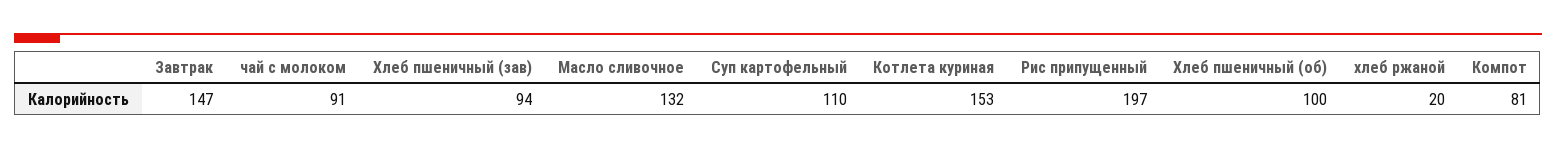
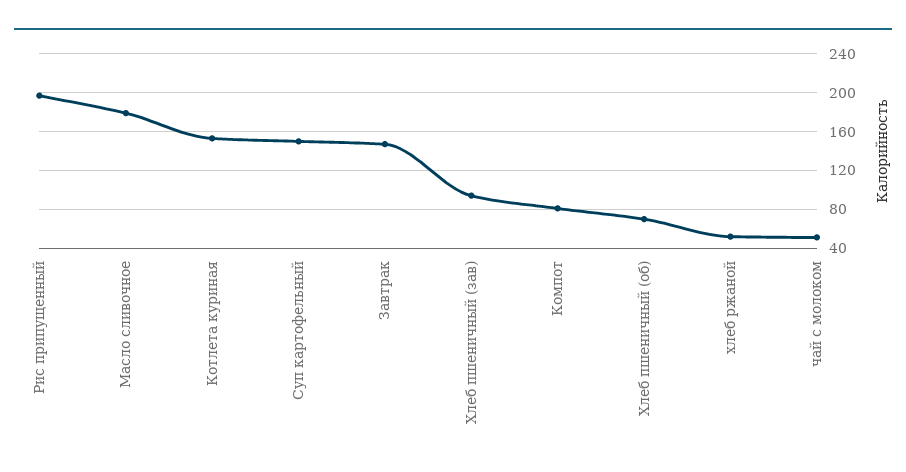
  {
    "Завтрак": 147,
-   "чай с молоком": 91,
+   "чай с молоком": 50,
    "Хлеб пшеничный (зав)": 94,
-   "Масло сливочное": 132,
+   "Масло сливочное": 180,
-   "Суп картофельный": 110,
+   "Суп картофельный": 150,
    "Котлета куриная": 153,
    "Рис припущенный": 197,
-   "Хлеб пшеничный (об)": 100,
+   "Хлеб пшеничный (об)": 70,
-   "хлеб ржаной": 20,
+   "хлеб ржаной": 50,
    "Компот": 81
  }

